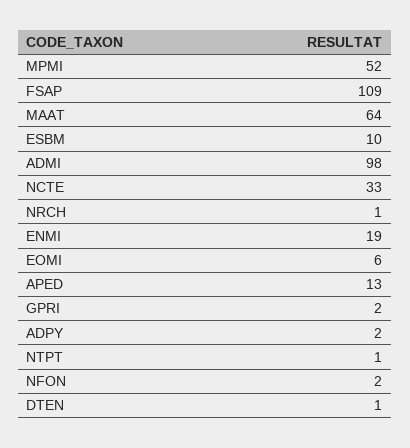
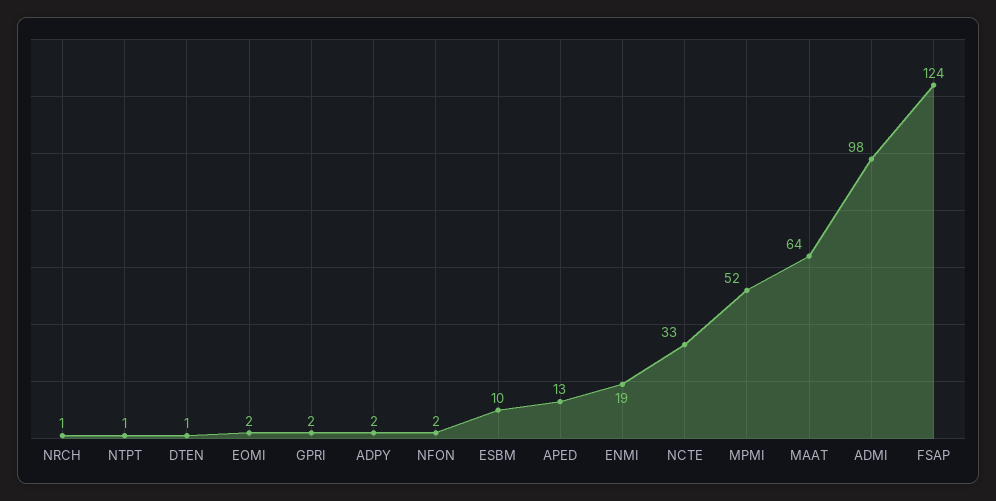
  {
    "MPMI": 52,
-   "FSAP": 109,
+   "FSAP": 124,
    "MAAT": 64,
    "ESBM": 10,
    "ADMI": 98,
    "NCTE": 33,
    "NRCH": 1,
    "ENMI": 19,
-   "EOMI": 6,
+   "EOMI": 2,
    "APED": 13,
    "GPRI": 2,
    "ADPY": 2,
    "NTPT": 1,
    "NFON": 2,
    "DTEN": 1
  }

